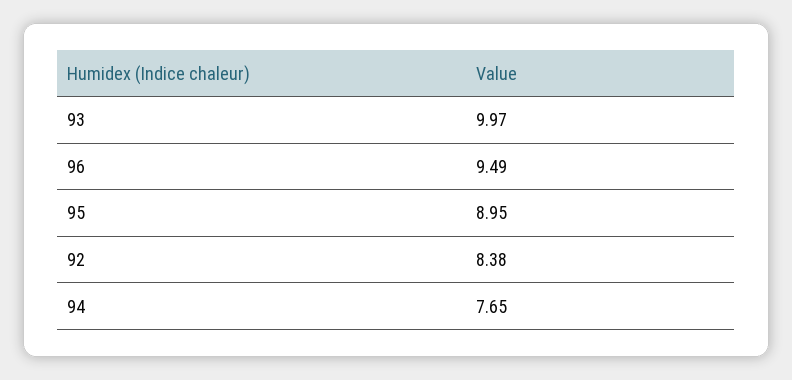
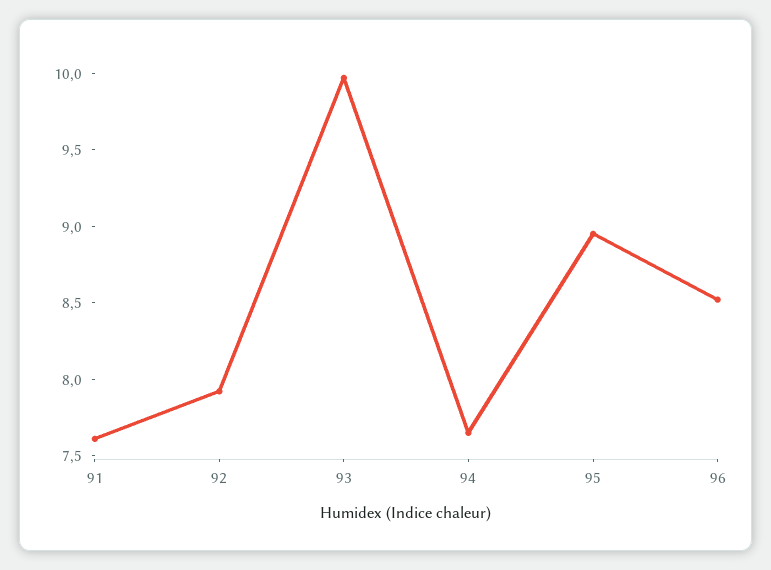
  {
    "93": 9.97,
-   "96": 9.49,
+   "96": 8.5,
    "95": 8.95,
-   "92": 8.38,
+   "92": 7.9,
-   "94": 7.65
+   "94": 7.65,
+   "91": 7.6
  }

